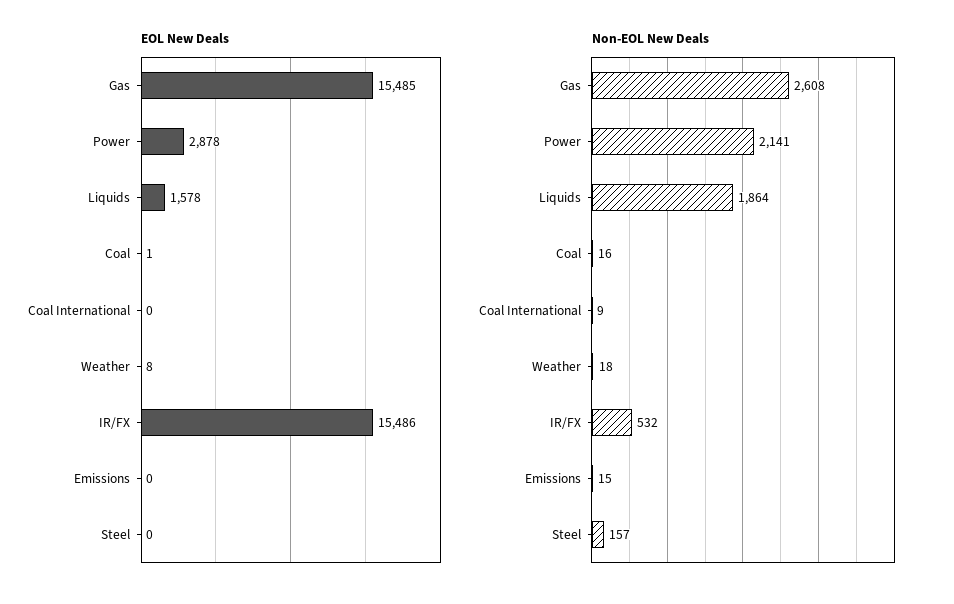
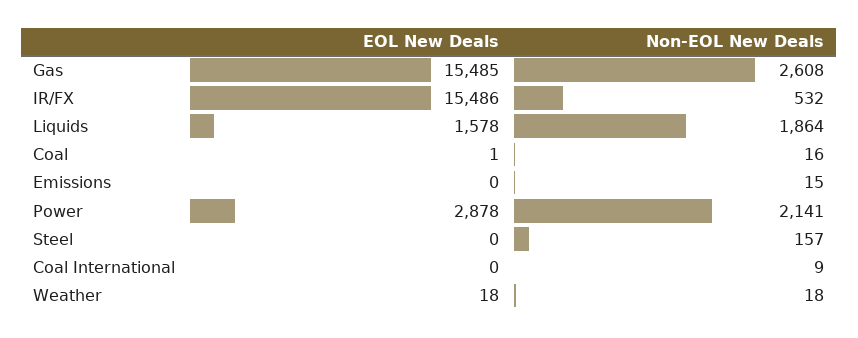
  {
    "EOL New Deals": {
      "Gas": 15485,
      "Power": 2878,
      "Liquids": 1578,
      "Coal": 1,
      "Coal International": 0,
-     "Weather": 8,
+     "Weather": 18,
      "IR/FX": 15486,
      "Emissions": 0,
      "Steel": 0
    },
    "Non-EOL New Deals": {
      "Gas": 2608,
      "Power": 2141,
      "Liquids": 1864,
      "Coal": 16,
      "Coal International": 9,
      "Weather": 18,
      "IR/FX": 532,
      "Emissions": 15,
      "Steel": 157
    }
  }

